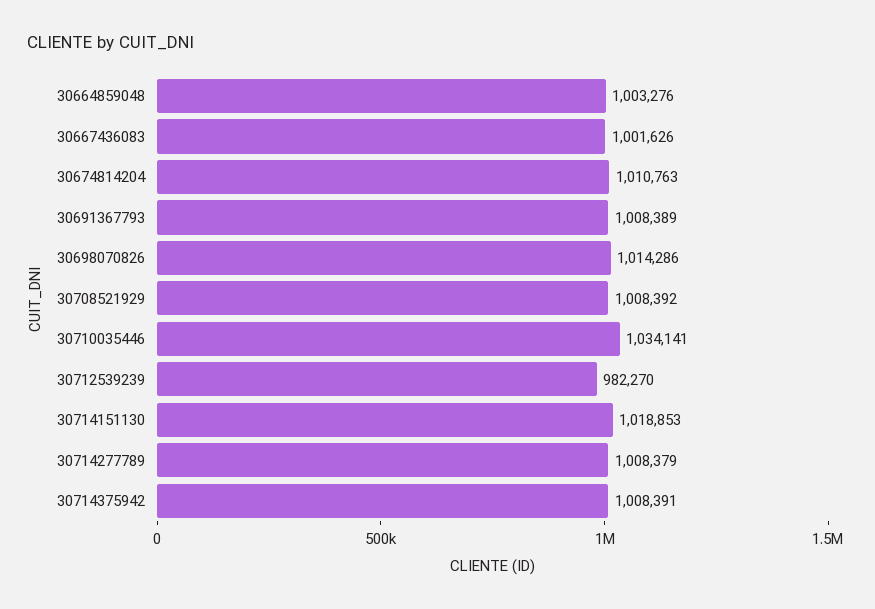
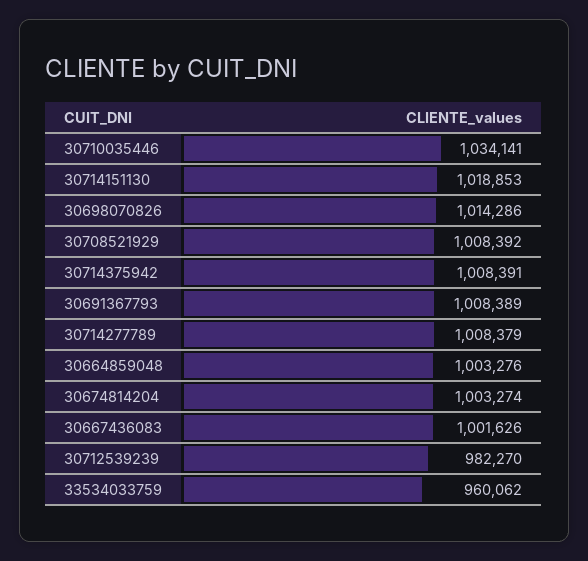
  {
    "30664859048": 1003276,
    "30667436083": 1001626,
-   "30674814204": 1010763,
+   "30674814204": 1003274,
    "30691367793": 1008389,
    "30698070826": 1014286,
    "30708521929": 1008392,
    "30710035446": 1034141,
    "30712539239": 982270,
    "30714151130": 1018853,
    "30714277789": 1008379,
-   "30714375942": 1008391
+   "30714375942": 1008391,
+   "33534033759": 960062
  }

